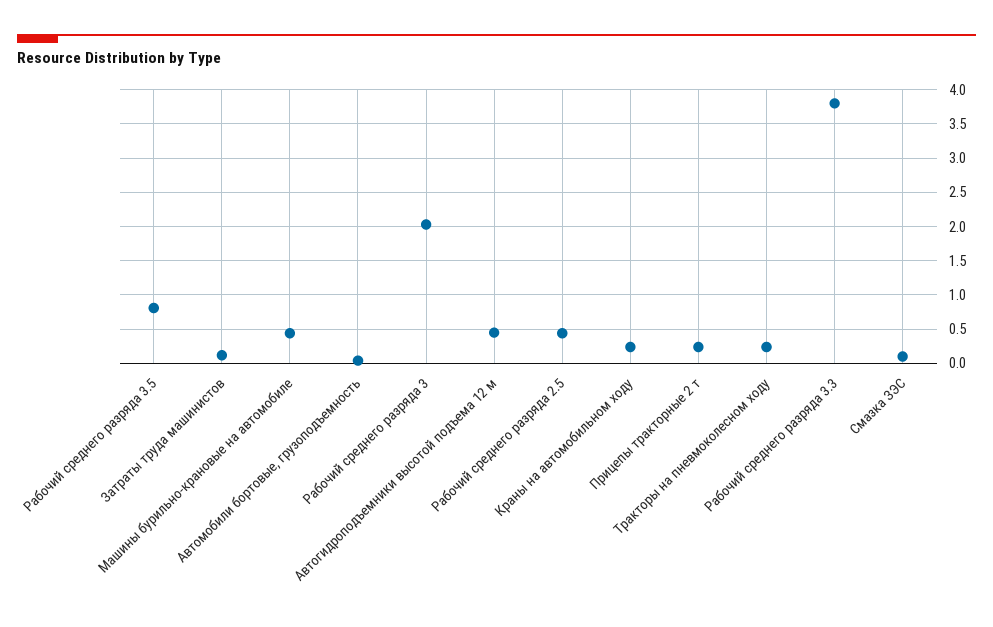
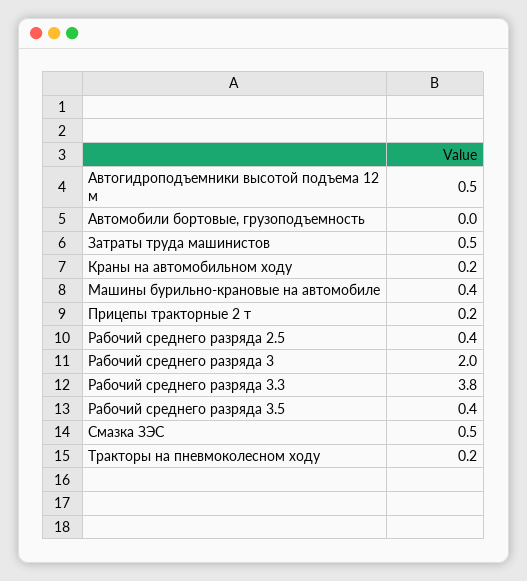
  {
-   "Рабочий среднего разряда 3.5": 0.8,
+   "Рабочий среднего разряда 3.5": 0.4,
-   "Затраты труда машинистов": 0.1,
+   "Затраты труда машинистов": 0.5,
    "Машины бурильно-крановые на автомобиле": 0.4,
    "Автомобили бортовые, грузоподъемность": 0,
    "Рабочий среднего разряда 3": 2,
    "Автогидроподъемники высотой подъема 12 м": 0.5,
    "Рабочий среднего разряда 2.5": 0.4,
    "Краны на автомобильном ходу": 0.2,
    "Прицепы тракторные 2 т": 0.2,
    "Тракторы на пневмоколесном ходу": 0.2,
    "Рабочий среднего разряда 3.3": 3.8,
-   "Смазка ЗЭС": 0.1
+   "Смазка ЗЭС": 0.5
  }

